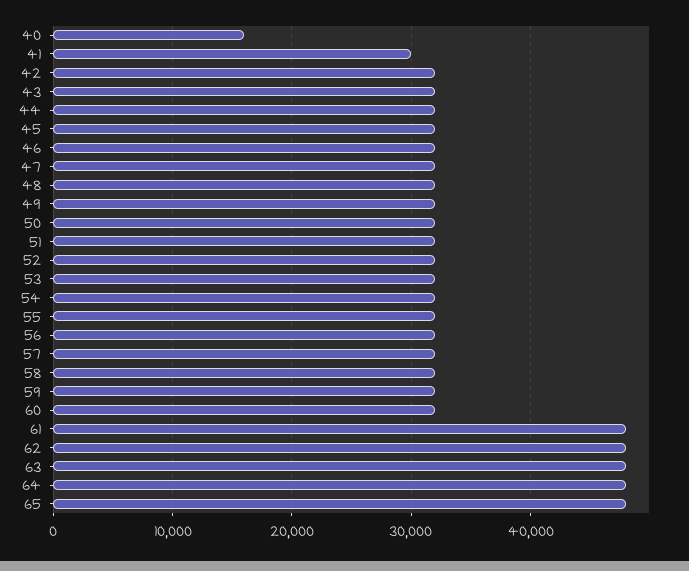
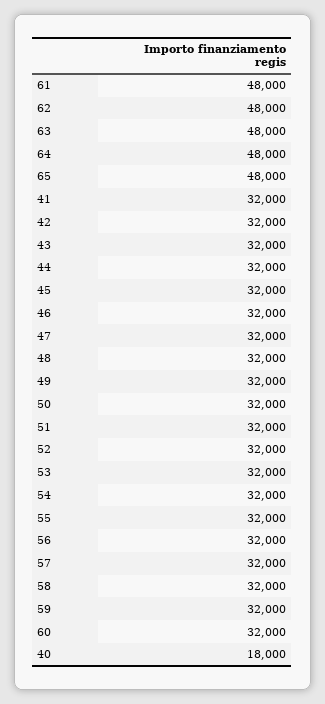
  {
-   "40": 16000,
+   "40": 18000,
-   "41": 30000,
+   "41": 32000,
    "42": 32000,
    "43": 32000,
    "44": 32000,
    "45": 32000,
    "46": 32000,
    "47": 32000,
    "48": 32000,
    "49": 32000,
    "50": 32000,
    "51": 32000,
    "52": 32000,
    "53": 32000,
    "54": 32000,
    "55": 32000,
    "56": 32000,
    "57": 32000,
    "58": 32000,
    "59": 32000,
    "60": 32000,
    "61": 48000,
    "62": 48000,
    "63": 48000,
    "64": 48000,
    "65": 48000
  }

